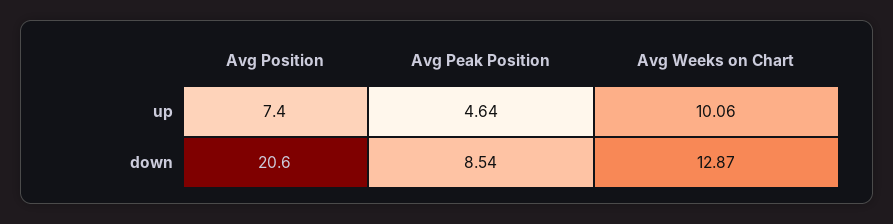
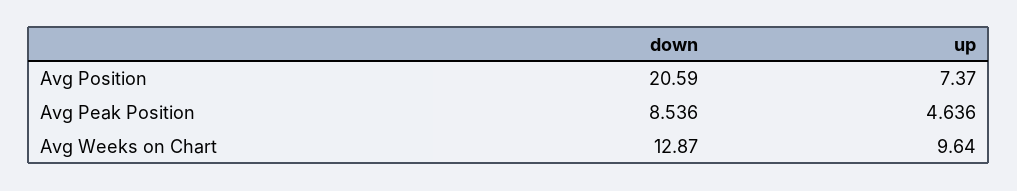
  {
    "Avg Position": {
      "up": 7.37,
      "down": 20.59
    },
    "Avg Peak Position": {
      "up": 4.636,
      "down": 8.536
    },
    "Avg Weeks on Chart": {
-     "up": 10.06,
+     "up": 9.64,
      "down": 12.87
    }
  }

